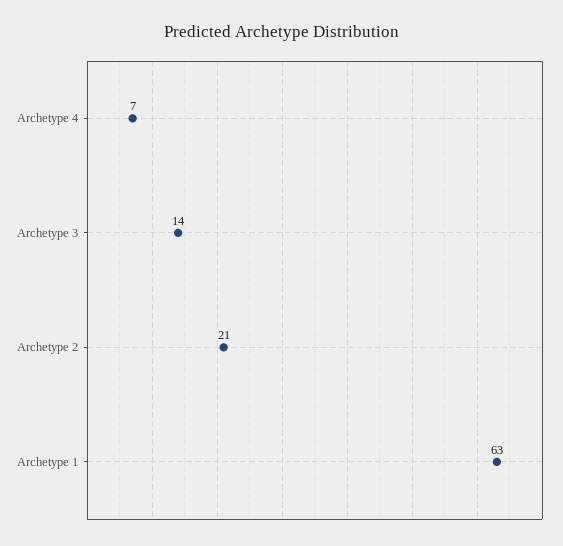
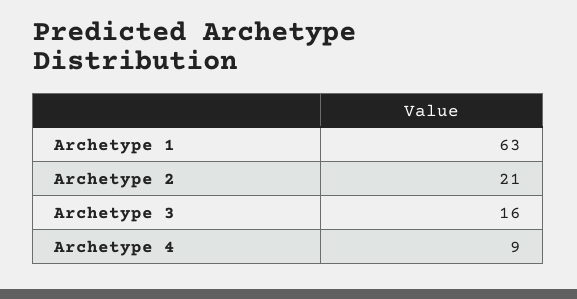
  {
-   "Archetype 4": 7,
+   "Archetype 4": 9,
-   "Archetype 3": 14,
+   "Archetype 3": 16,
    "Archetype 2": 21,
    "Archetype 1": 63
  }

